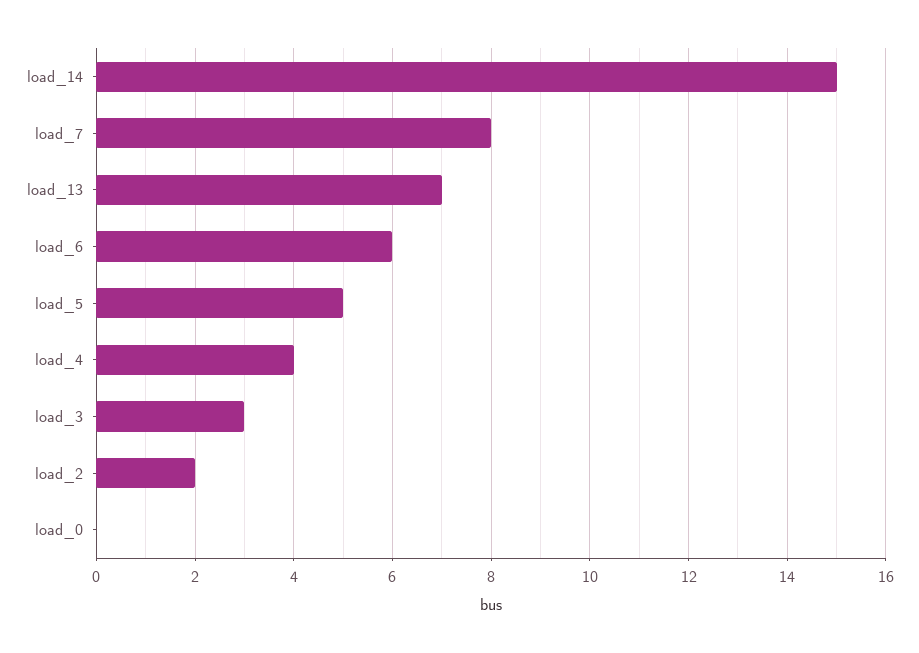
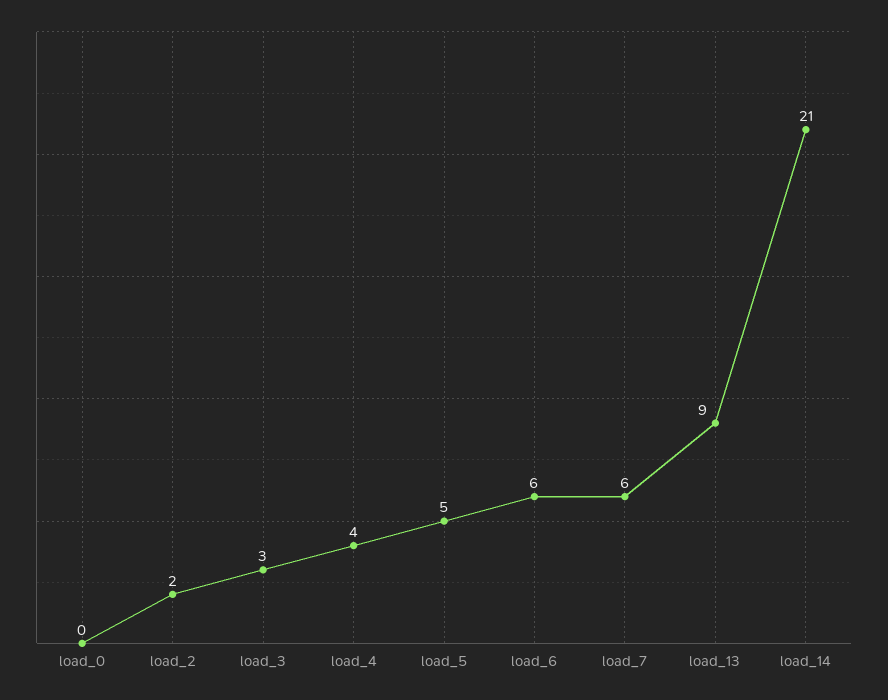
  {
-   "load_14": 15,
+   "load_14": 21,
-   "load_7": 8,
+   "load_7": 6,
-   "load_13": 7,
+   "load_13": 9,
    "load_6": 6,
    "load_5": 5,
    "load_4": 4,
    "load_3": 3,
    "load_2": 2,
    "load_0": 0
  }

